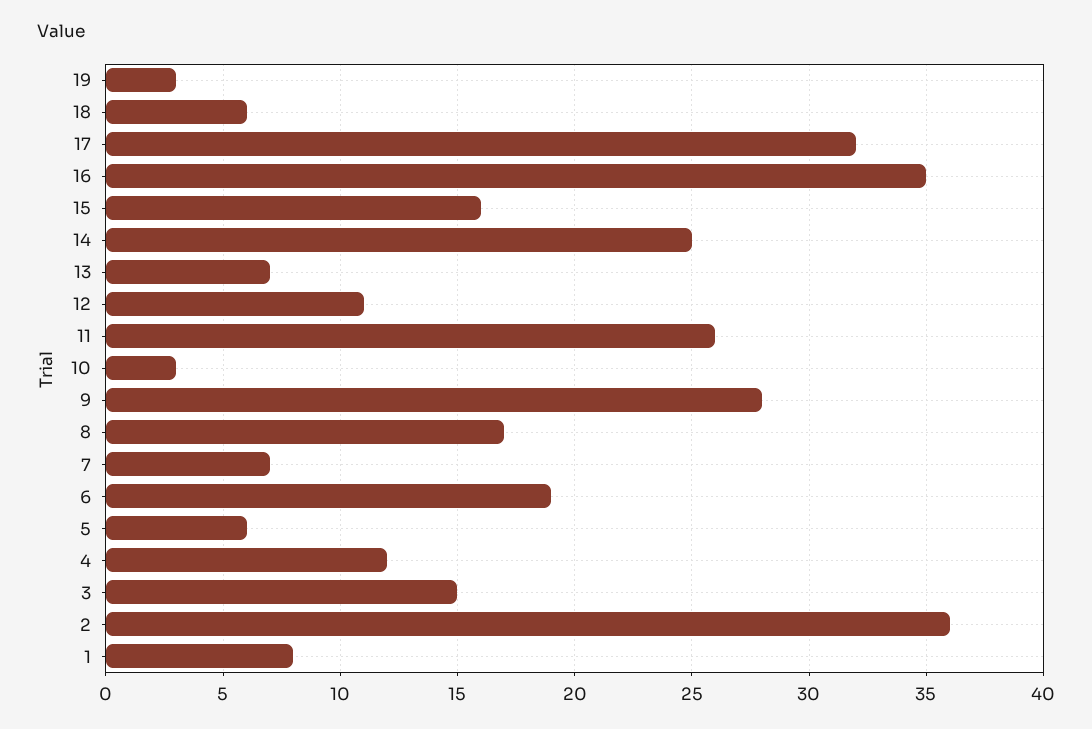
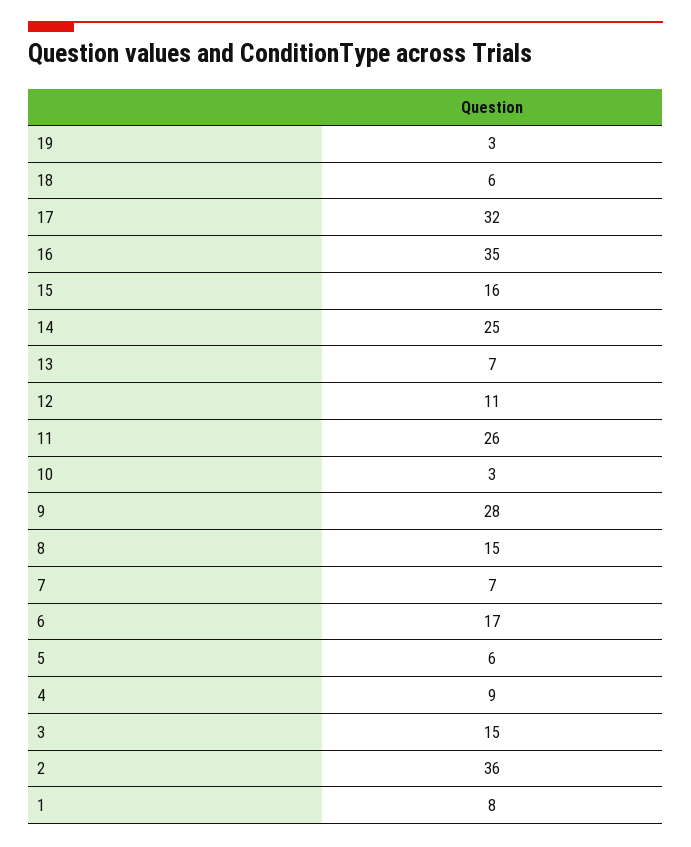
  {
    "19": 3,
    "18": 6,
    "17": 32,
    "16": 35,
    "15": 16,
    "14": 25,
    "13": 7,
    "12": 11,
    "11": 26,
    "10": 3,
    "9": 28,
-   "8": 17,
+   "8": 15,
    "7": 7,
-   "6": 19,
+   "6": 17,
    "5": 6,
-   "4": 12,
+   "4": 9,
    "3": 15,
    "2": 36,
    "1": 8
  }

